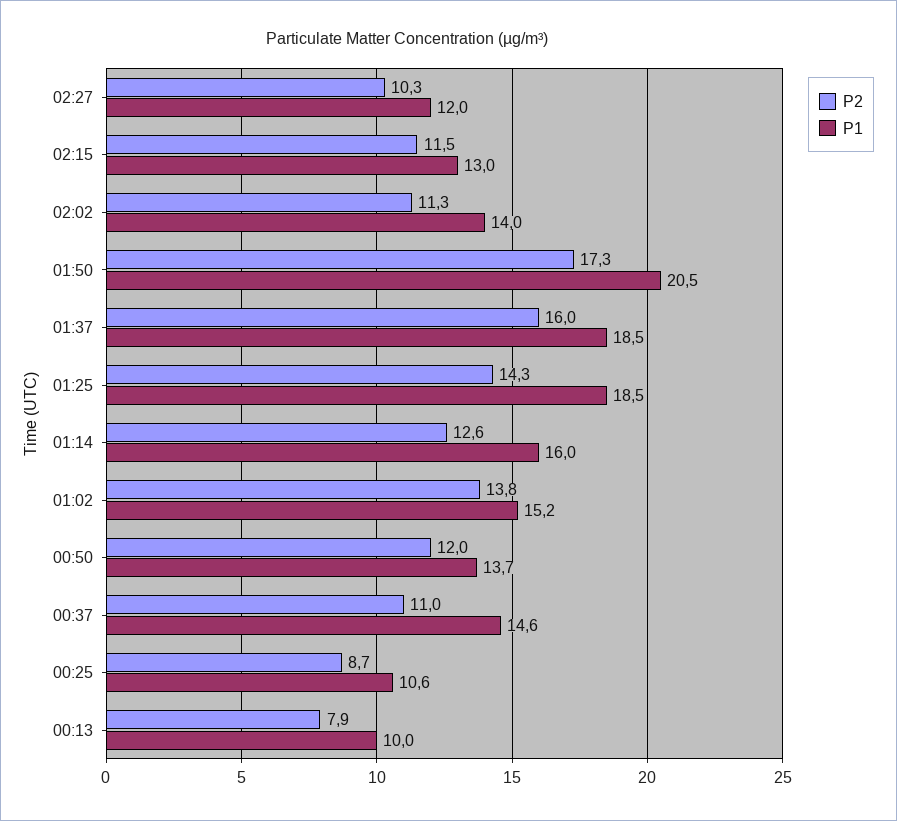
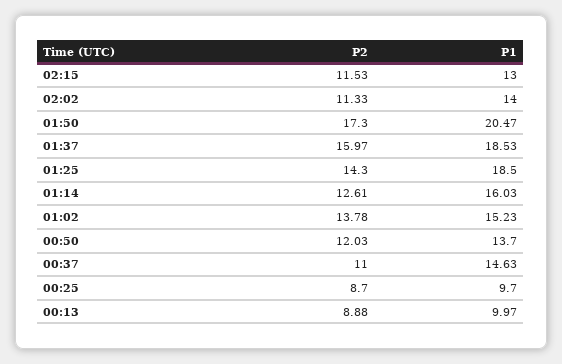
  {
    "P2": {
-     "02:27": 10.3,
      "02:15": 11.53,
      "02:02": 11.33,
      "01:50": 17.3,
      "01:37": 15.97,
      "01:25": 14.3,
      "01:14": 12.61,
      "01:02": 13.78,
      "00:50": 12.03,
      "00:37": 11,
      "00:25": 8.7,
-     "00:13": 7.9
+     "00:13": 8.88
    },
    "P1": {
-     "02:27": 12,
      "02:15": 13,
      "02:02": 14,
      "01:50": 20.47,
      "01:37": 18.53,
      "01:25": 18.5,
      "01:14": 16.03,
      "01:02": 15.23,
      "00:50": 13.7,
      "00:37": 14.63,
-     "00:25": 10.6,
+     "00:25": 9.7,
      "00:13": 9.97
    }
  }

